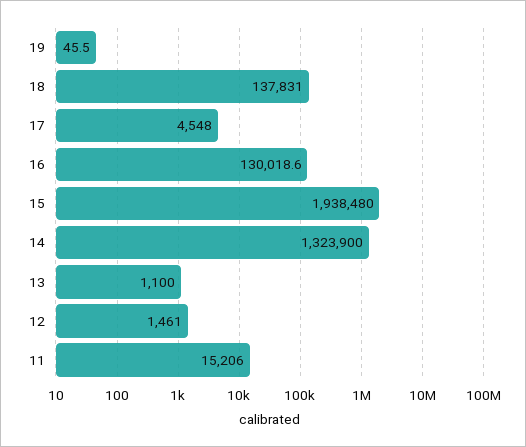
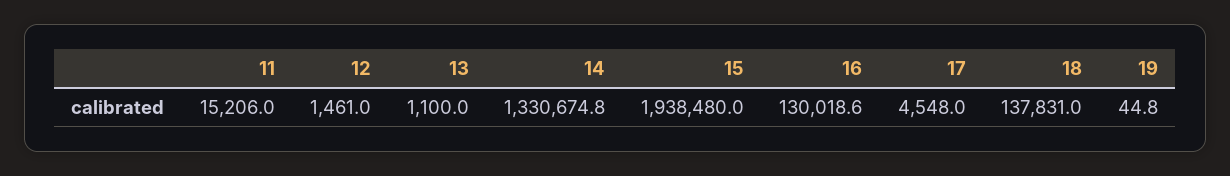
  {
-   "19": 45.5,
+   "19": 44.8,
    "18": 137831,
    "17": 4548,
    "16": 130018.6,
    "15": 1938480,
-   "14": 1323900,
+   "14": 1330674.8,
    "13": 1100,
    "12": 1461,
    "11": 15206
  }

